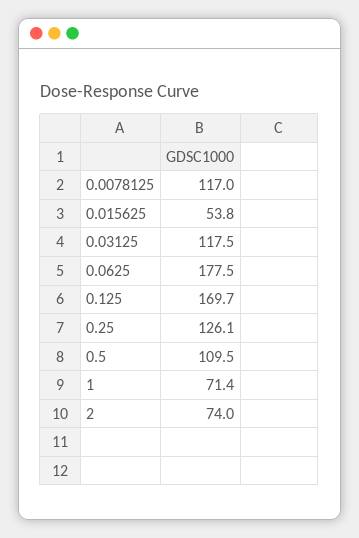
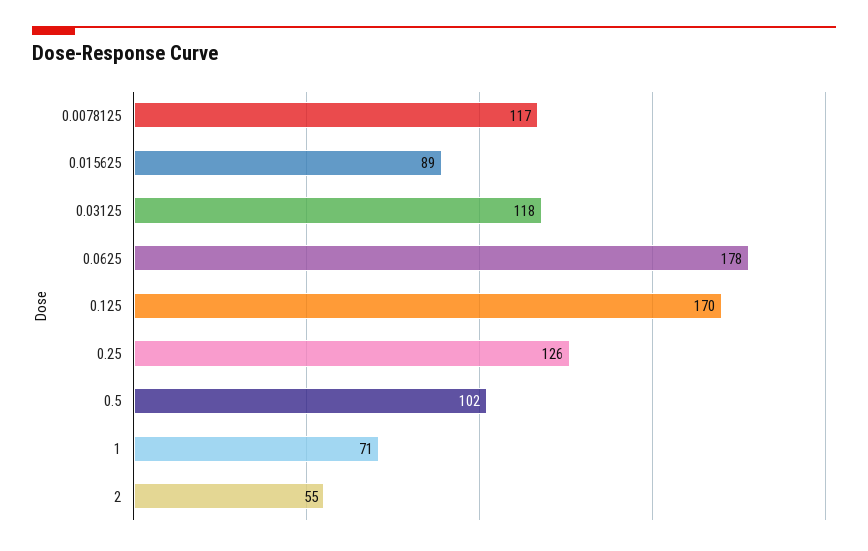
  {
    "0.0078125": 117,
-   "0.015625": 53.8,
+   "0.015625": 89,
    "0.03125": 117.5,
    "0.0625": 177.5,
    "0.125": 169.7,
    "0.25": 126.1,
-   "0.5": 109.5,
+   "0.5": 102,
    "1": 71.4,
-   "2": 74
+   "2": 55
  }

